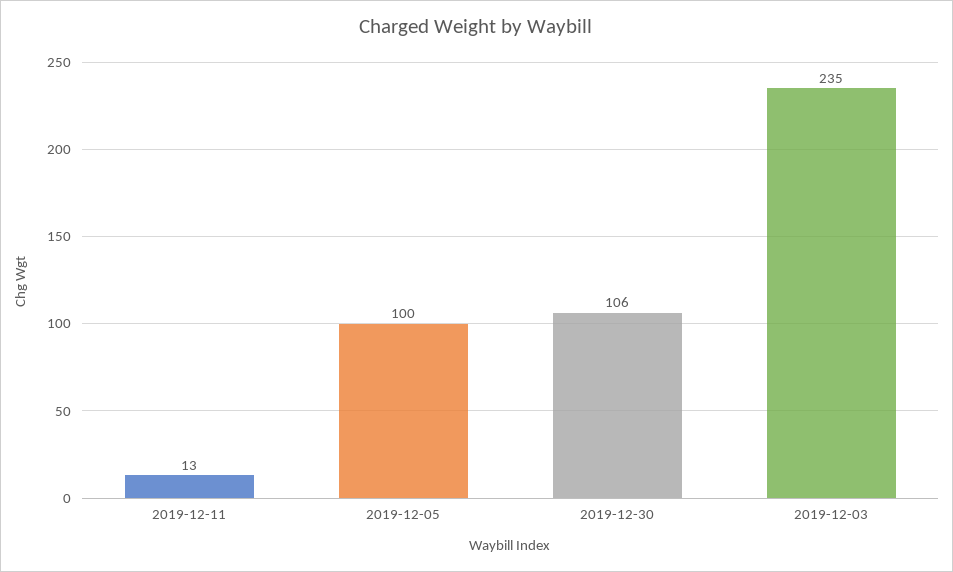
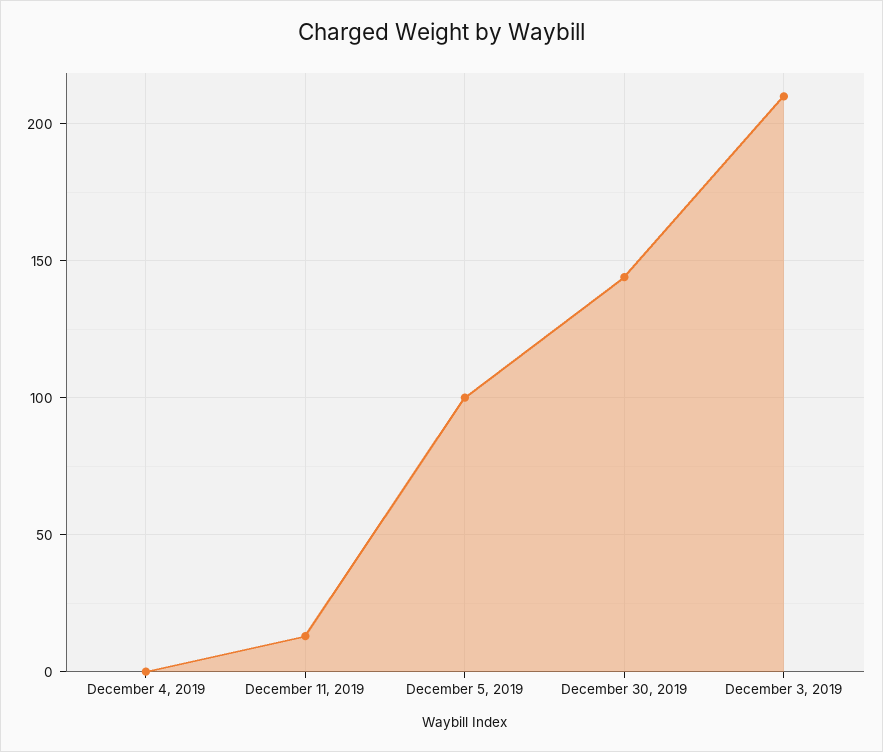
  {
    "2019-12-11": 13,
    "2019-12-05": 100,
-   "2019-12-30": 106,
+   "2019-12-30": 145,
-   "2019-12-03": 235
+   "2019-12-03": 210,
+   "December 4, 2019": 0
  }

